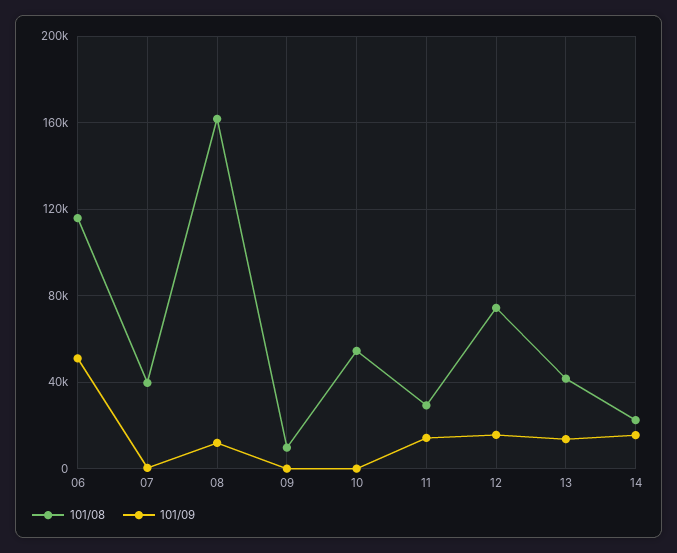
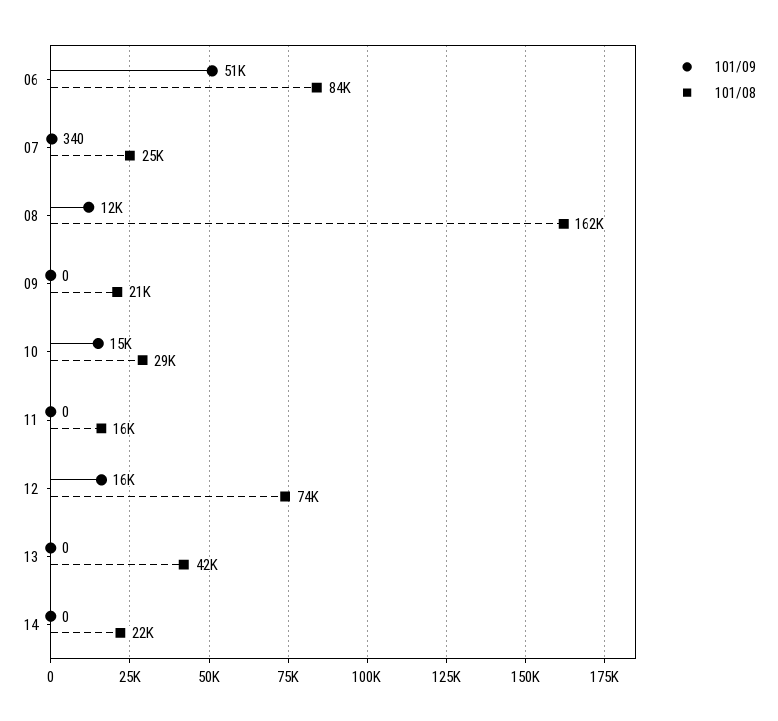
  {
    "101/08": {
-     "06": 115000,
+     "06": 84000,
-     "07": 40000,
+     "07": 25000,
      "08": 162000,
-     "09": 10000,
+     "09": 21000,
-     "10": 55000,
+     "10": 29000,
-     "11": 30000,
+     "11": 16000,
      "12": 74000,
      "13": 42000,
      "14": 22000
    },
    "101/09": {
      "06": 51000,
      "07": 340,
      "08": 12000,
      "09": 0,
-     "10": 0,
+     "10": 15000,
-     "11": 15000,
+     "11": 0,
      "12": 16000,
-     "13": 15000,
+     "13": 0,
-     "14": 15000
+     "14": 0
    }
  }

